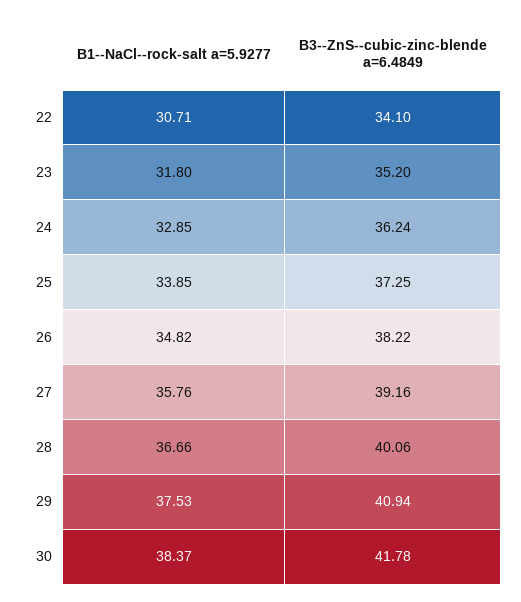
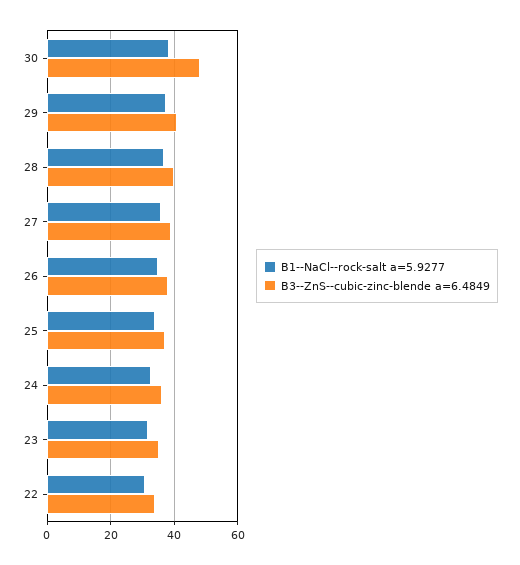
  {
    "B1--NaCl--rock-salt a=5.9277": {
      "22": 30.71,
      "23": 31.8,
      "24": 32.85,
      "25": 33.85,
      "26": 34.82,
      "27": 35.76,
      "28": 36.66,
      "29": 37.53,
      "30": 38.37
    },
    "B3--ZnS--cubic-zinc-blende a=6.4849": {
      "22": 34.1,
      "23": 35.2,
      "24": 36.24,
      "25": 37.25,
      "26": 38.22,
      "27": 39.16,
      "28": 40.06,
      "29": 40.94,
-     "30": 41.78
+     "30": 48
    }
  }

